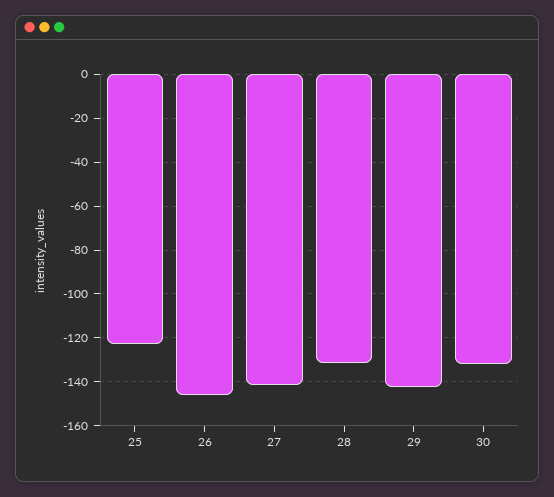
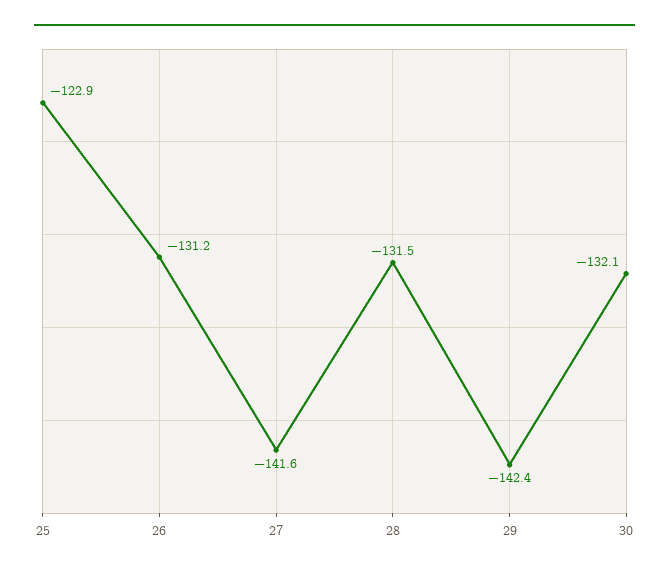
  {
    "25": -122.9,
-   "26": -145,
+   "26": -131.2,
    "27": -141.6,
    "28": -131.5,
    "29": -142.4,
    "30": -132.1
  }

